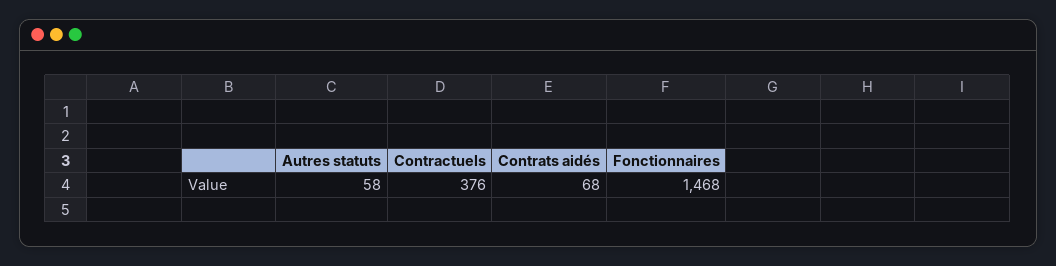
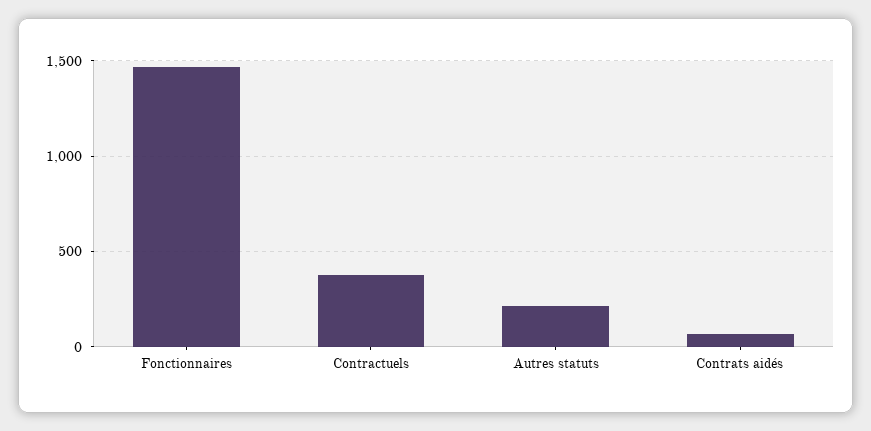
  {
-   "Autres statuts": 58,
+   "Autres statuts": 200,
    "Contractuels": 376,
    "Contrats aidés": 68,
    "Fonctionnaires": 1468
  }

